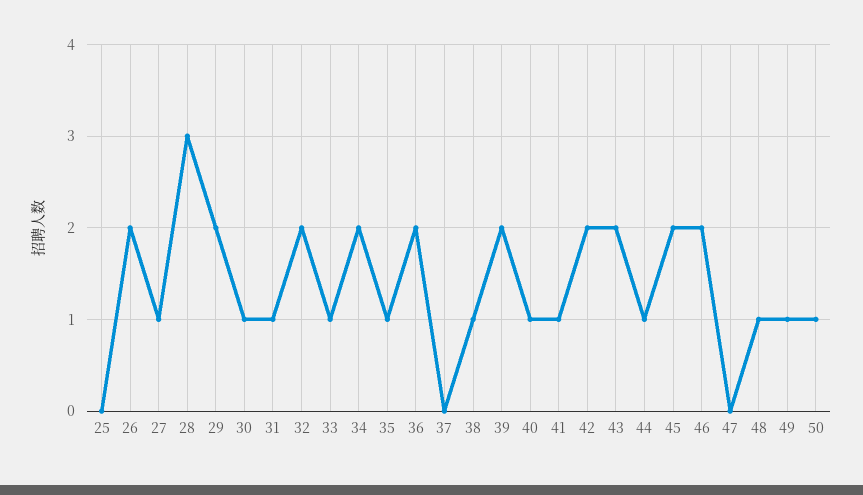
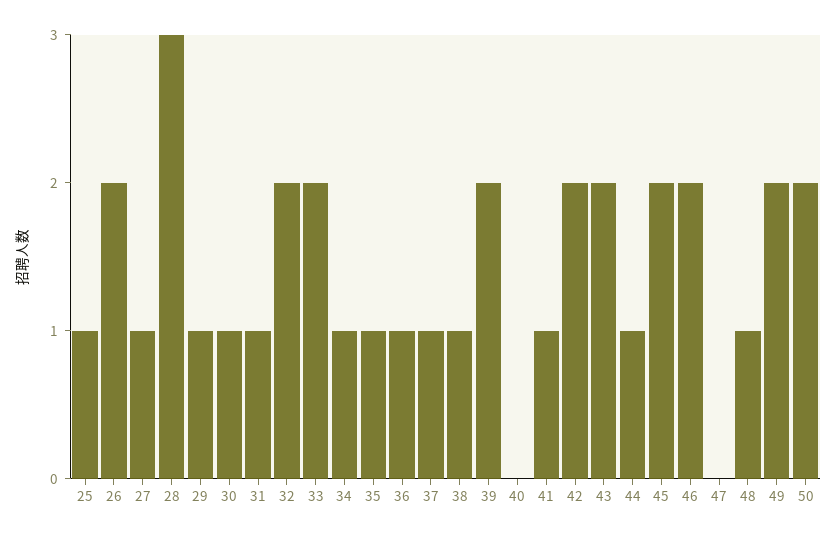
  {
-   "25": 0,
+   "25": 1,
    "26": 2,
    "27": 1,
    "28": 3,
-   "29": 2,
+   "29": 1,
    "30": 1,
    "31": 1,
    "32": 2,
-   "33": 1,
+   "33": 2,
-   "34": 2,
+   "34": 1,
    "35": 1,
-   "36": 2,
+   "36": 1,
-   "37": 0,
+   "37": 1,
    "38": 1,
    "39": 2,
-   "40": 1,
+   "40": 0,
    "41": 1,
    "42": 2,
    "43": 2,
    "44": 1,
    "45": 2,
    "46": 2,
    "47": 0,
    "48": 1,
-   "49": 1,
+   "49": 2,
-   "50": 1
+   "50": 2
  }

